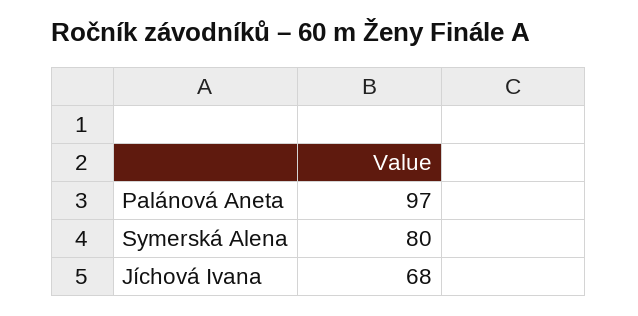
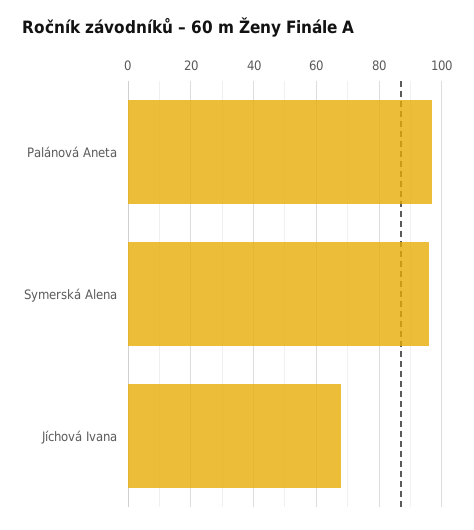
  {
    "Palánová Aneta": 97,
-   "Symerská Alena": 80,
+   "Symerská Alena": 95,
    "Jíchová Ivana": 68
  }

